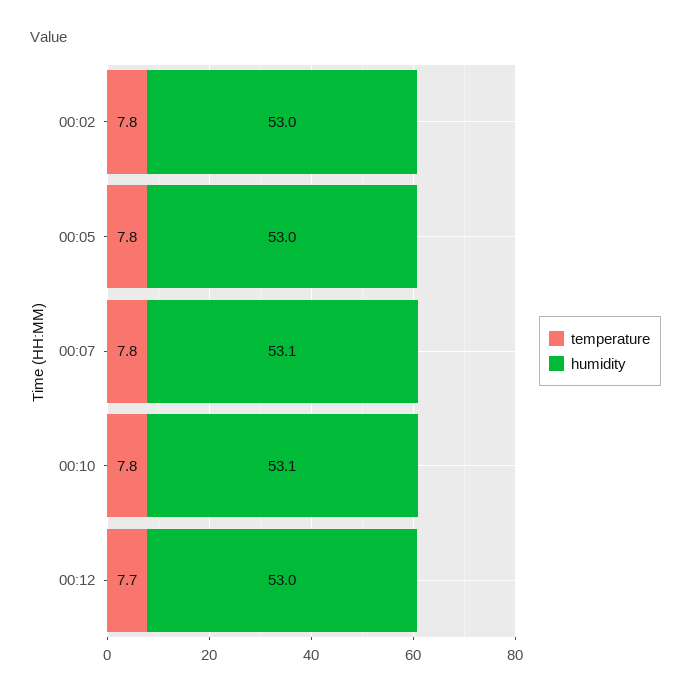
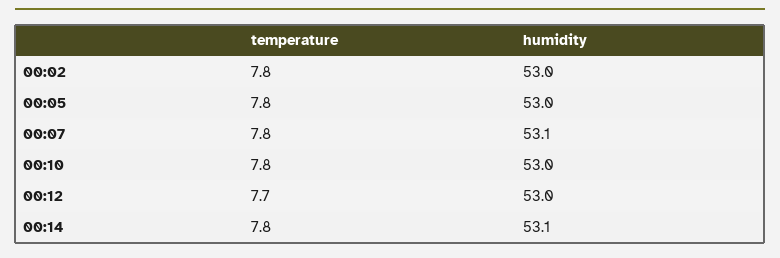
  {
    "temperature": {
      "00:02": 7.8,
      "00:05": 7.8,
      "00:07": 7.8,
      "00:10": 7.8,
-     "00:12": 7.7
+     "00:12": 7.7,
+     "00:14": 7.8
    },
    "humidity": {
      "00:02": 53,
      "00:05": 53,
      "00:07": 53.1,
-     "00:10": 53.1,
+     "00:10": 53,
-     "00:12": 53
+     "00:12": 53,
+     "00:14": 53.1
    }
  }

